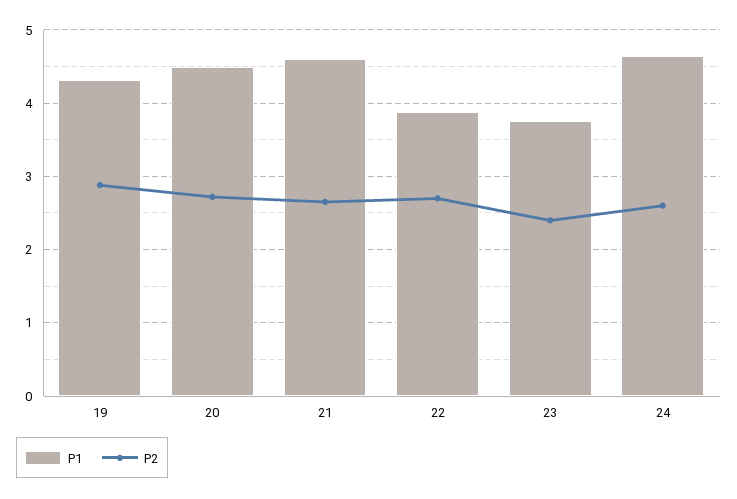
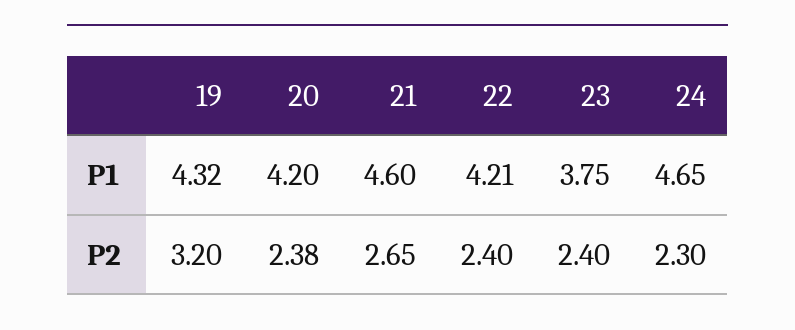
  {
    "P1": {
      "19": 4.32,
-     "20": 4.5,
+     "20": 4.2,
      "21": 4.6,
-     "22": 3.9,
+     "22": 4.21,
      "23": 3.75,
      "24": 4.65
    },
    "P2": {
-     "19": 2.9,
+     "19": 3.2,
-     "20": 2.7,
+     "20": 2.38,
      "21": 2.65,
-     "22": 2.7,
+     "22": 2.4,
      "23": 2.4,
-     "24": 2.6
+     "24": 2.3
    }
  }

